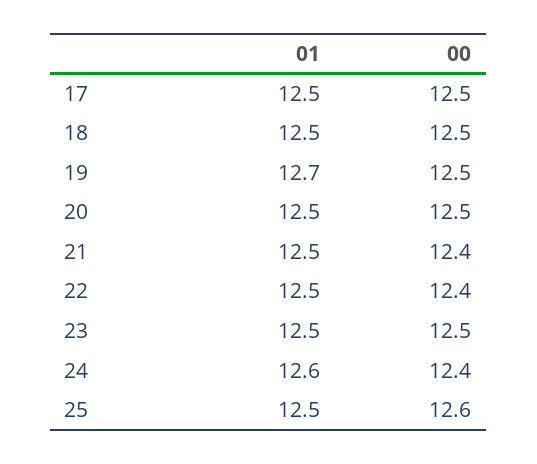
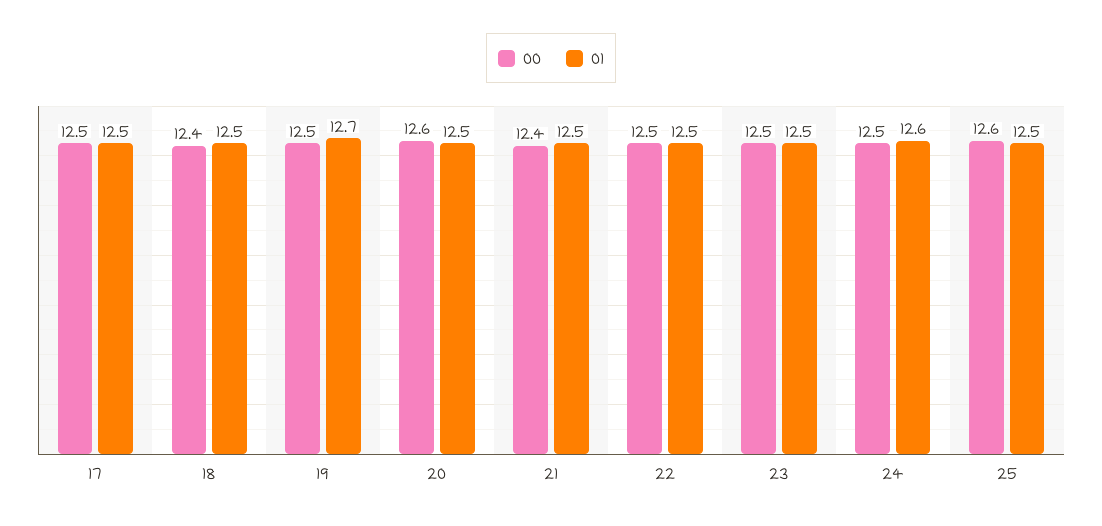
  {
    "01": {
      "17": 12.5,
      "18": 12.5,
      "19": 12.7,
      "20": 12.5,
      "21": 12.5,
      "22": 12.5,
      "23": 12.5,
      "24": 12.6,
      "25": 12.5
    },
    "00": {
      "17": 12.5,
-     "18": 12.5,
+     "18": 12.4,
      "19": 12.5,
-     "20": 12.5,
+     "20": 12.6,
      "21": 12.4,
-     "22": 12.4,
+     "22": 12.5,
      "23": 12.5,
-     "24": 12.4,
+     "24": 12.5,
      "25": 12.6
    }
  }

